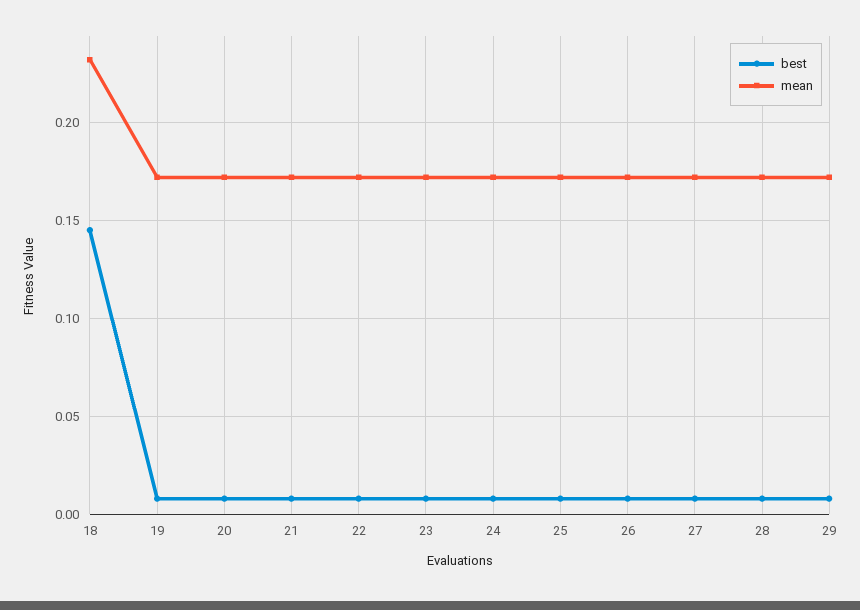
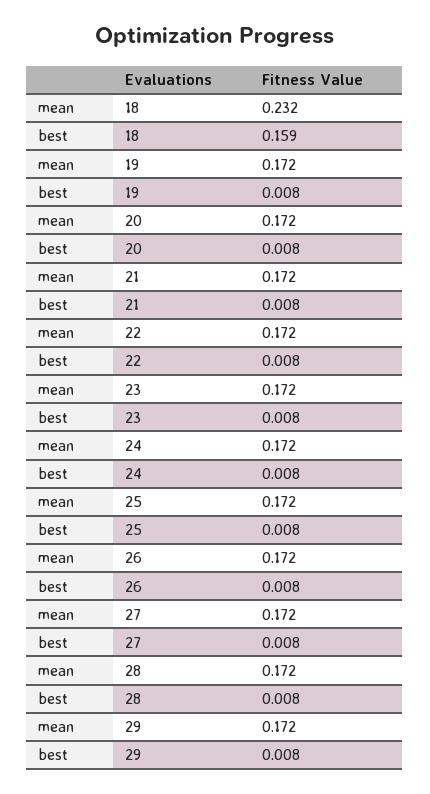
  {
    "best": {
-     "18": 0.145,
+     "18": 0.159,
      "19": 0.008,
      "20": 0.008,
      "21": 0.008,
      "22": 0.008,
      "23": 0.008,
      "24": 0.008,
      "25": 0.008,
      "26": 0.008,
      "27": 0.008,
      "28": 0.008,
      "29": 0.008
    },
    "mean": {
      "18": 0.232,
      "19": 0.172,
      "20": 0.172,
      "21": 0.172,
      "22": 0.172,
      "23": 0.172,
      "24": 0.172,
      "25": 0.172,
      "26": 0.172,
      "27": 0.172,
      "28": 0.172,
      "29": 0.172
    }
  }

